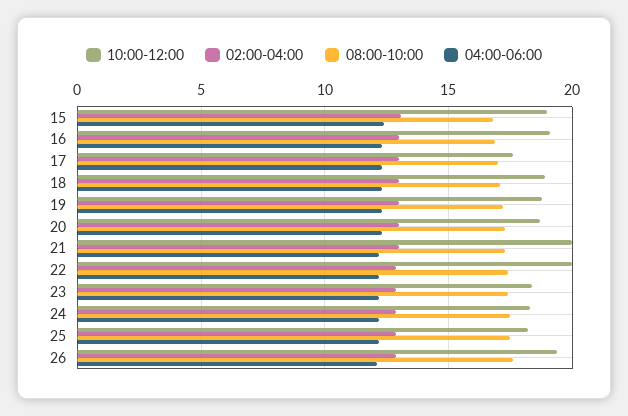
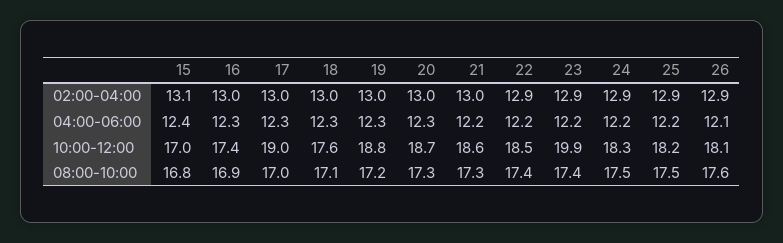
  {
    "10:00-12:00": {
-     "15": 19,
+     "15": 17,
-     "16": 19,
+     "16": 17.4,
-     "17": 17.5,
+     "17": 19,
-     "18": 19,
+     "18": 17.6,
      "19": 18.8,
      "20": 18.7,
-     "21": 20,
+     "21": 18.6,
-     "22": 20,
+     "22": 18.5,
-     "23": 18.5,
+     "23": 19.9,
      "24": 18.3,
      "25": 18.2,
-     "26": 19.5
+     "26": 18.1
    },
    "02:00-04:00": {
      "15": 13.1,
      "16": 13,
      "17": 13,
      "18": 13,
      "19": 13,
      "20": 13,
      "21": 13,
      "22": 12.9,
      "23": 12.9,
      "24": 12.9,
      "25": 12.9,
      "26": 12.9
    },
    "08:00-10:00": {
      "15": 16.8,
      "16": 16.9,
      "17": 17,
      "18": 17.1,
      "19": 17.2,
      "20": 17.3,
      "21": 17.3,
      "22": 17.4,
      "23": 17.4,
      "24": 17.5,
      "25": 17.5,
      "26": 17.6
    },
    "04:00-06:00": {
      "15": 12.4,
      "16": 12.3,
      "17": 12.3,
      "18": 12.3,
      "19": 12.3,
      "20": 12.3,
      "21": 12.2,
      "22": 12.2,
      "23": 12.2,
      "24": 12.2,
      "25": 12.2,
      "26": 12.1
    }
  }

